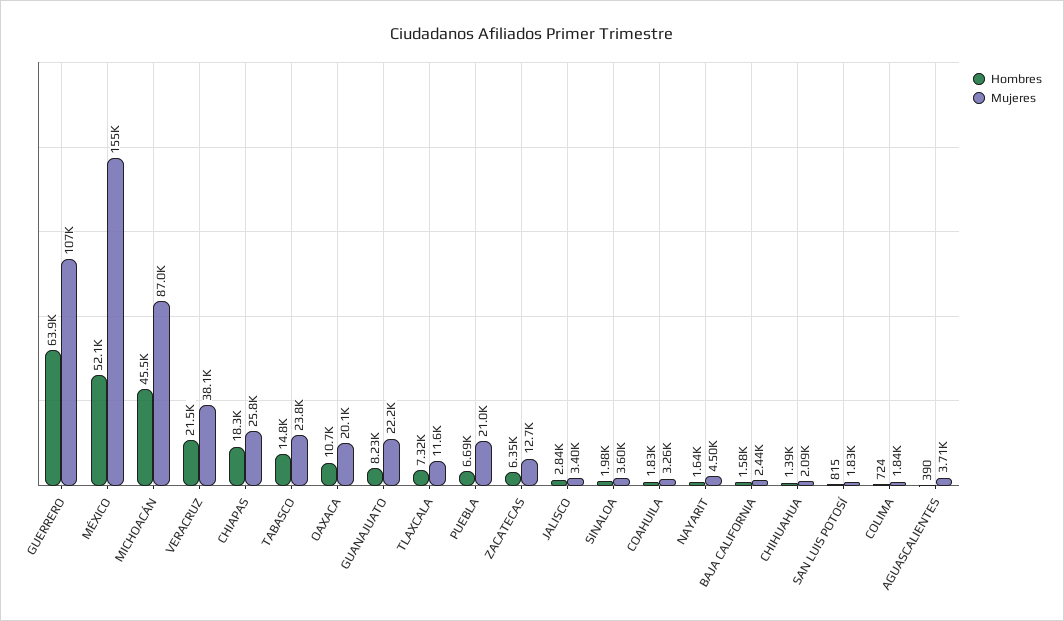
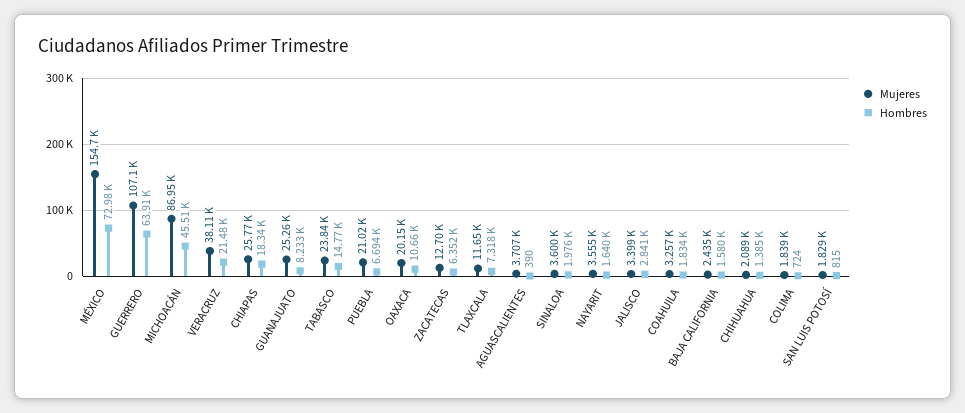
  {
    "Hombres": {
      "GUERRERO": 63910,
-     "MÉXICO": 52100,
+     "MÉXICO": 72980,
      "MICHOACÁN": 45510,
      "VERACRUZ": 21480,
      "CHIAPAS": 18340,
      "TABASCO": 14770,
      "OAXACA": 10660,
      "GUANAJUATO": 8233,
      "TLAXCALA": 7318,
      "PUEBLA": 6694,
      "ZACATECAS": 6352,
      "JALISCO": 2841,
      "SINALOA": 1976,
      "COAHUILA": 1834,
      "NAYARIT": 1640,
      "BAJA CALIFORNIA": 1580,
      "CHIHUAHUA": 1385,
      "SAN LUIS POTOSÍ": 815,
      "COLIMA": 724,
      "AGUASCALIENTES": 390
    },
    "Mujeres": {
      "GUERRERO": 107100,
      "MÉXICO": 154700,
      "MICHOACÁN": 86950,
      "VERACRUZ": 38110,
      "CHIAPAS": 25770,
      "TABASCO": 23840,
      "OAXACA": 20150,
-     "GUANAJUATO": 22200,
+     "GUANAJUATO": 25260,
      "TLAXCALA": 11650,
      "PUEBLA": 21020,
      "ZACATECAS": 12700,
      "JALISCO": 3399,
      "SINALOA": 3600,
      "COAHUILA": 3257,
-     "NAYARIT": 4500,
+     "NAYARIT": 3555,
      "BAJA CALIFORNIA": 2435,
      "CHIHUAHUA": 2089,
      "SAN LUIS POTOSÍ": 1829,
      "COLIMA": 1839,
      "AGUASCALIENTES": 3707
    }
  }

